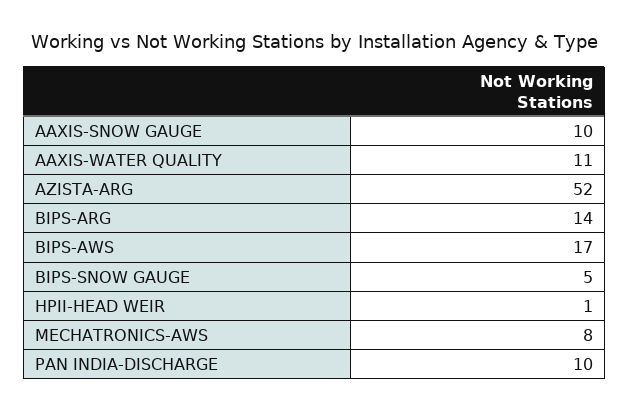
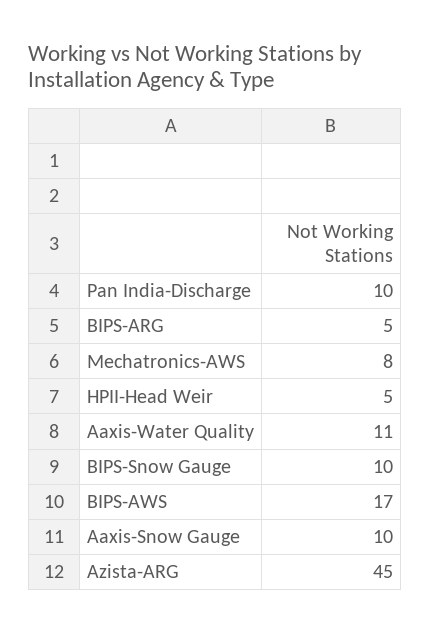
  {
    "AAXIS-SNOW GAUGE": 10,
    "AAXIS-WATER QUALITY": 11,
-   "AZISTA-ARG": 52,
+   "AZISTA-ARG": 45,
-   "BIPS-ARG": 14,
+   "BIPS-ARG": 5,
    "BIPS-AWS": 17,
-   "BIPS-SNOW GAUGE": 5,
+   "BIPS-SNOW GAUGE": 10,
-   "HPII-HEAD WEIR": 1,
+   "HPII-HEAD WEIR": 5,
    "MECHATRONICS-AWS": 8,
    "PAN INDIA-DISCHARGE": 10
  }

